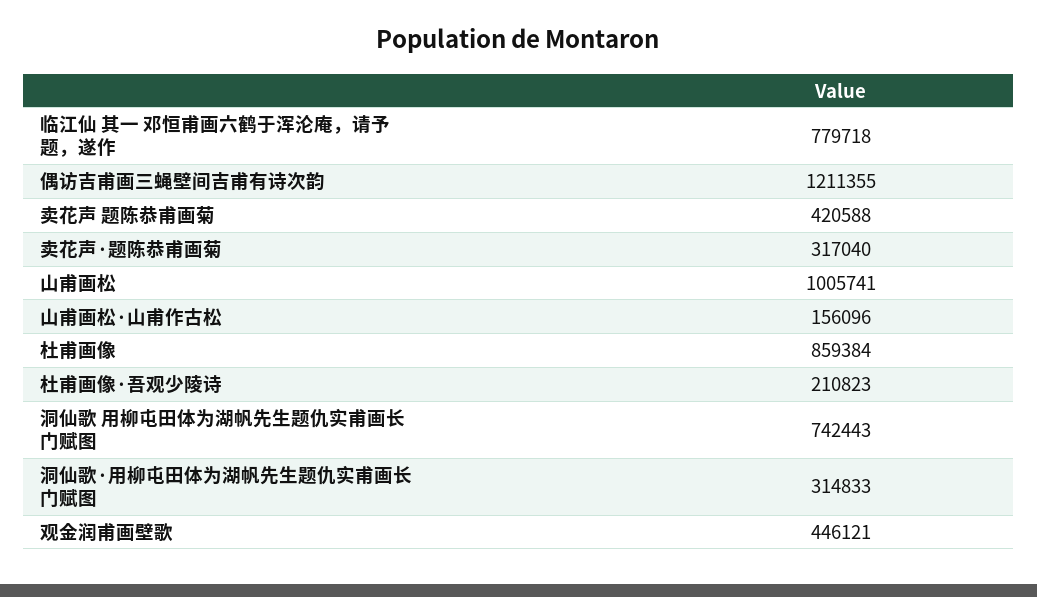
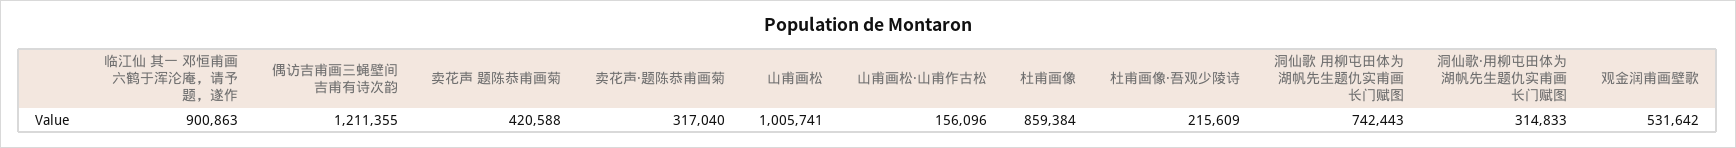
  {
-   "临江仙 其一 邓恒甫画六鹤于浑沦庵，请予题，遂作": 779718,
+   "临江仙 其一 邓恒甫画六鹤于浑沦庵，请予题，遂作": 900863,
    "偶访吉甫画三蝇壁间吉甫有诗次韵": 1211355,
    "卖花声 题陈恭甫画菊": 420588,
    "卖花声·题陈恭甫画菊": 317040,
    "山甫画松": 1005741,
    "山甫画松·山甫作古松": 156096,
    "杜甫画像": 859384,
-   "杜甫画像·吾观少陵诗": 210823,
+   "杜甫画像·吾观少陵诗": 215609,
    "洞仙歌 用柳屯田体为湖帆先生题仇实甫画长门赋图": 742443,
    "洞仙歌·用柳屯田体为湖帆先生题仇实甫画长门赋图": 314833,
-   "观金润甫画壁歌": 446121
+   "观金润甫画壁歌": 531642
  }

